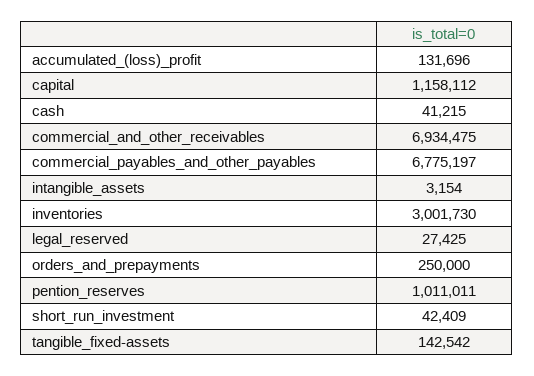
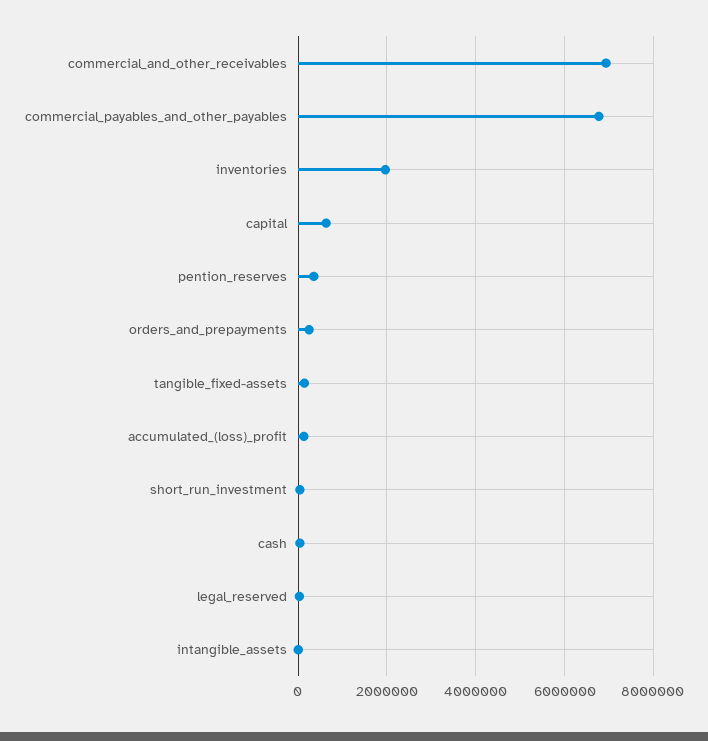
  {
    "accumulated_(loss)_profit": 131696,
-   "capital": 1158112,
+   "capital": 600000,
    "cash": 41215,
    "commercial_and_other_receivables": 6934475,
    "commercial_payables_and_other_payables": 6775197,
    "intangible_assets": 3154,
-   "inventories": 3001730,
+   "inventories": 2000000,
    "legal_reserved": 27425,
    "orders_and_prepayments": 250000,
-   "pention_reserves": 1011011,
+   "pention_reserves": 400000,
    "short_run_investment": 42409,
    "tangible_fixed-assets": 142542
  }

